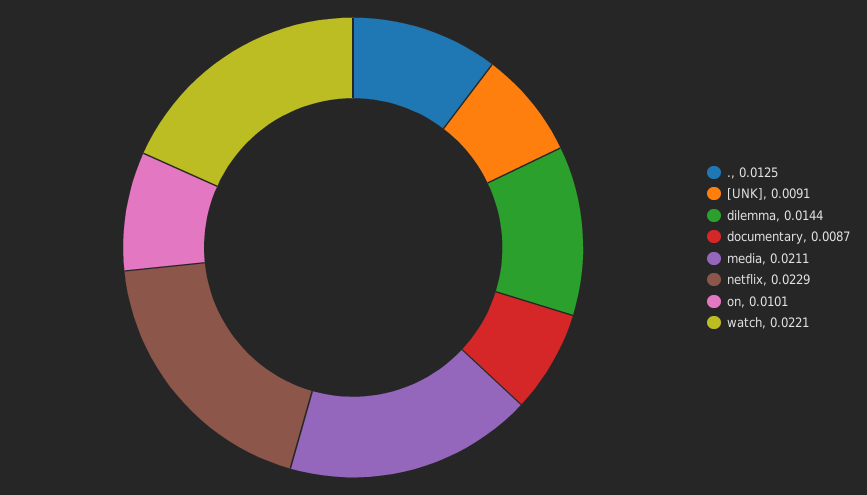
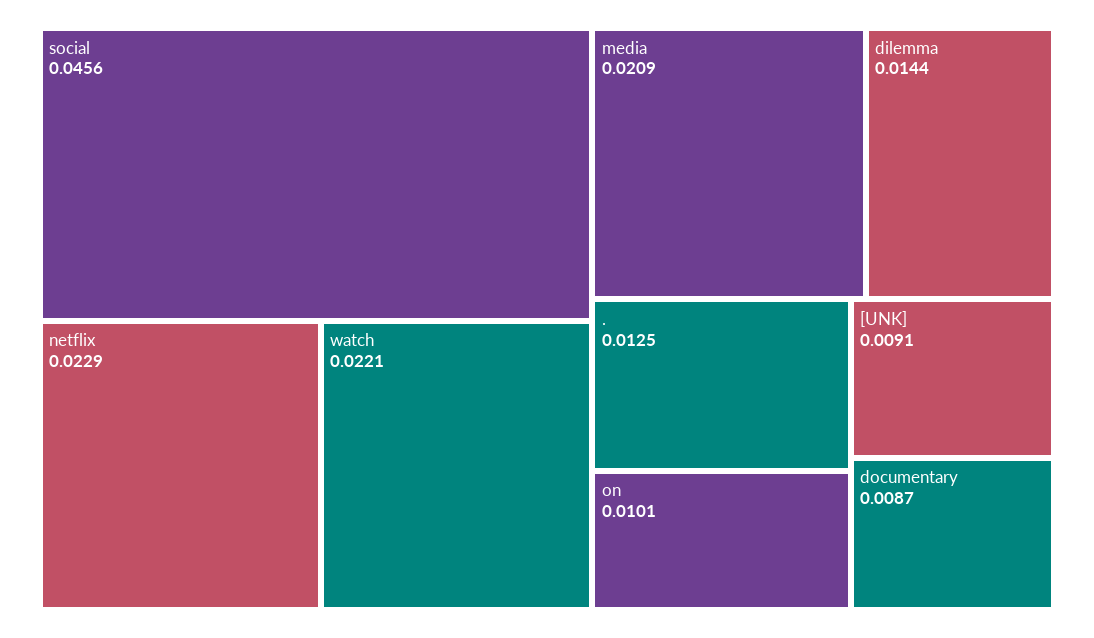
  {
    ".": 0.0125,
    "[UNK]": 0.0091,
    "dilemma": 0.0144,
    "documentary": 0.0087,
-   "media": 0.0211,
+   "media": 0.0209,
    "netflix": 0.0229,
    "on": 0.0101,
-   "watch": 0.0221
+   "watch": 0.0221,
+   "social": 0.0456
  }

